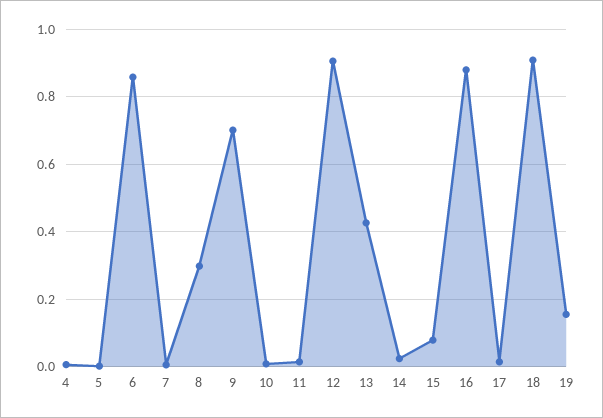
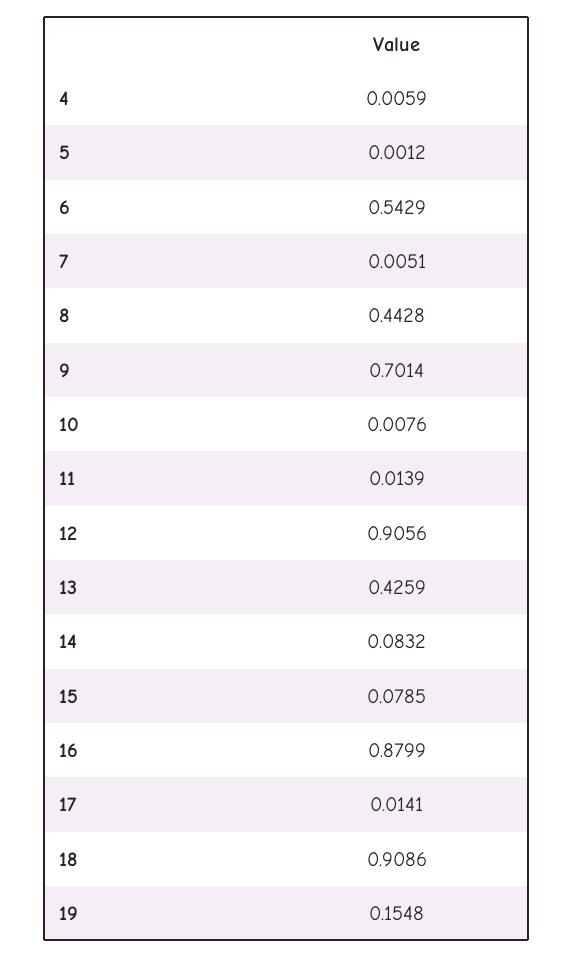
  {
    "4": 0.0059,
    "5": 0.0012,
-   "6": 0.86,
+   "6": 0.5429,
    "7": 0.0051,
-   "8": 0.3,
+   "8": 0.4428,
    "9": 0.7014,
    "10": 0.0076,
    "11": 0.0139,
    "12": 0.9056,
    "13": 0.4259,
-   "14": 0.02,
+   "14": 0.0832,
    "15": 0.0785,
    "16": 0.8799,
    "17": 0.0141,
    "18": 0.9086,
    "19": 0.1548
  }

